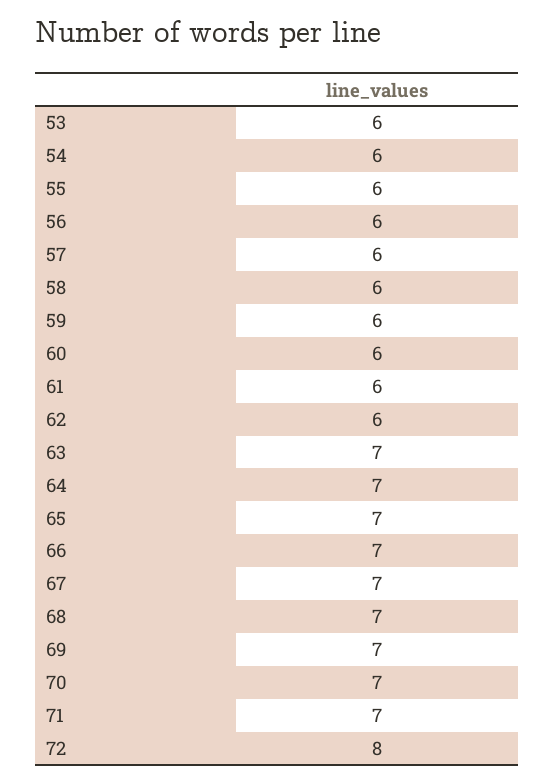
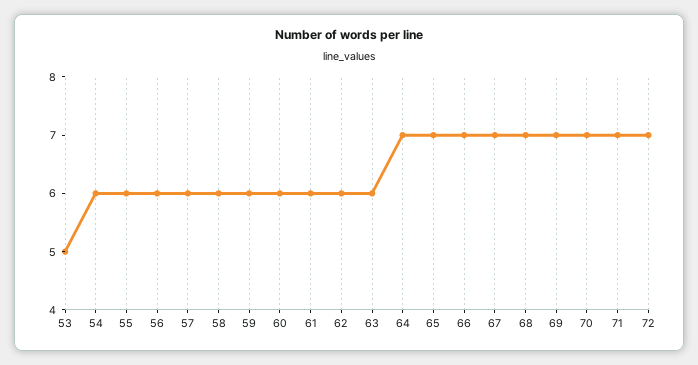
  {
-   "53": 6,
+   "53": 5,
    "54": 6,
    "55": 6,
    "56": 6,
    "57": 6,
    "58": 6,
    "59": 6,
    "60": 6,
    "61": 6,
    "62": 6,
-   "63": 7,
+   "63": 6,
    "64": 7,
    "65": 7,
    "66": 7,
    "67": 7,
    "68": 7,
    "69": 7,
    "70": 7,
    "71": 7,
-   "72": 8
+   "72": 7
  }

